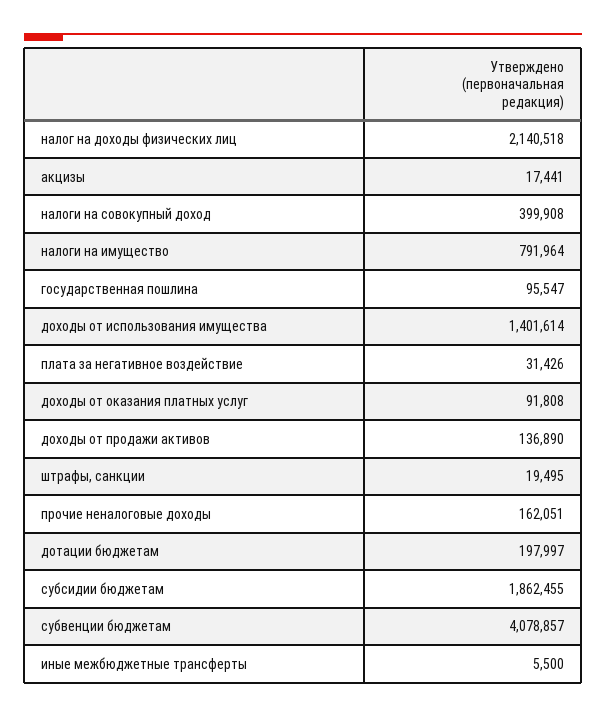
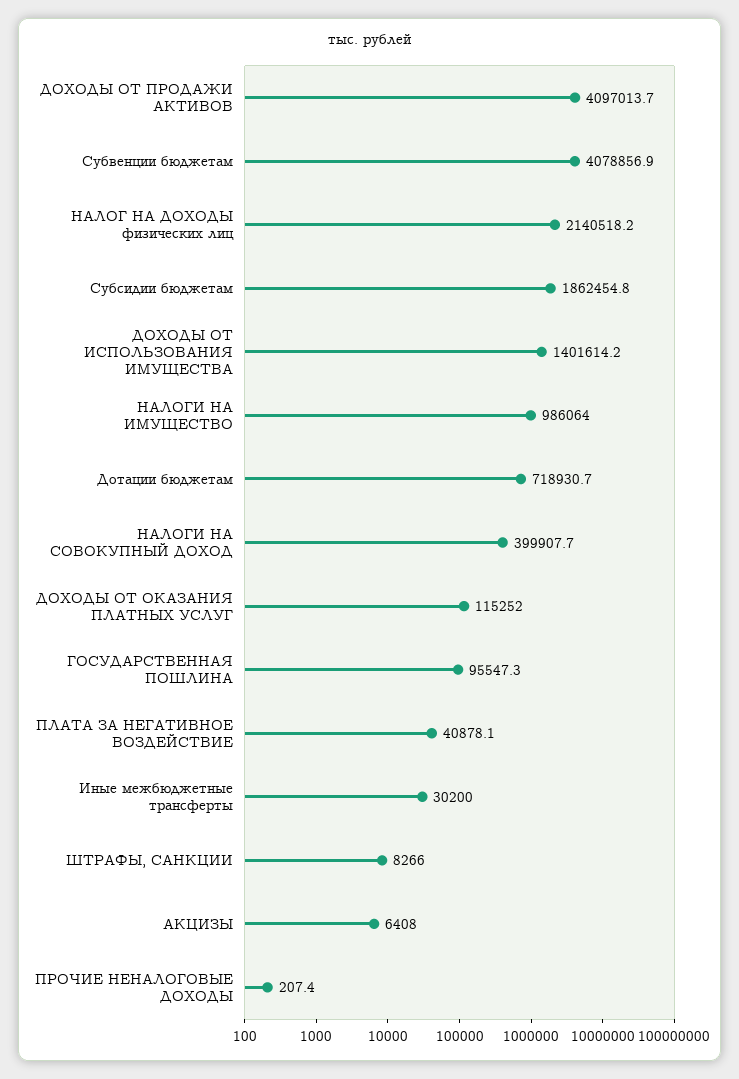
  {
    "налог на доходы физических лиц": 2140518.2,
-   "акцизы": 17441,
+   "акцизы": 6408,
    "налоги на совокупный доход": 399907.7,
-   "налоги на имущество": 791964,
+   "налоги на имущество": 986064,
    "государственная пошлина": 95547.3,
    "доходы от использования имущества": 1401614.2,
-   "плата за негативное воздействие": 31426,
+   "плата за негативное воздействие": 40878.1,
-   "доходы от оказания платных услуг": 91808,
+   "доходы от оказания платных услуг": 115252,
-   "доходы от продажи активов": 136890,
+   "доходы от продажи активов": 4097013.7,
-   "штрафы, санкции": 19495,
+   "штрафы, санкции": 8266,
-   "прочие неналоговые доходы": 162051,
+   "прочие неналоговые доходы": 207.4,
-   "дотации бюджетам": 197997,
+   "дотации бюджетам": 718930.7,
    "субсидии бюджетам": 1862454.8,
    "субвенции бюджетам": 4078856.9,
-   "иные межбюджетные трансферты": 5500
+   "иные межбюджетные трансферты": 30200
  }

